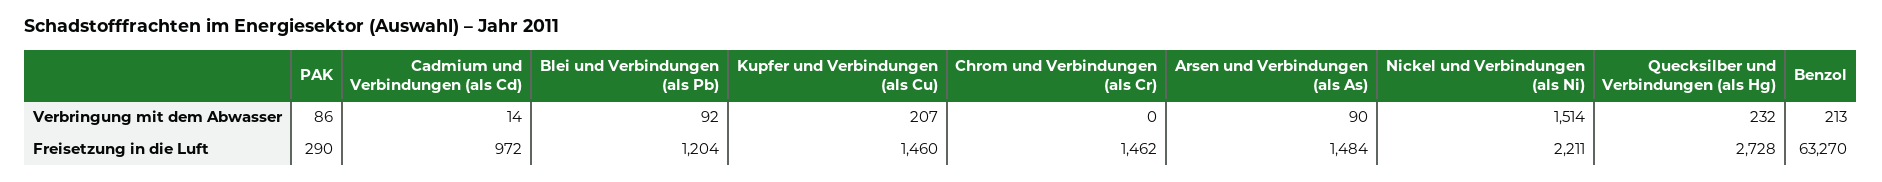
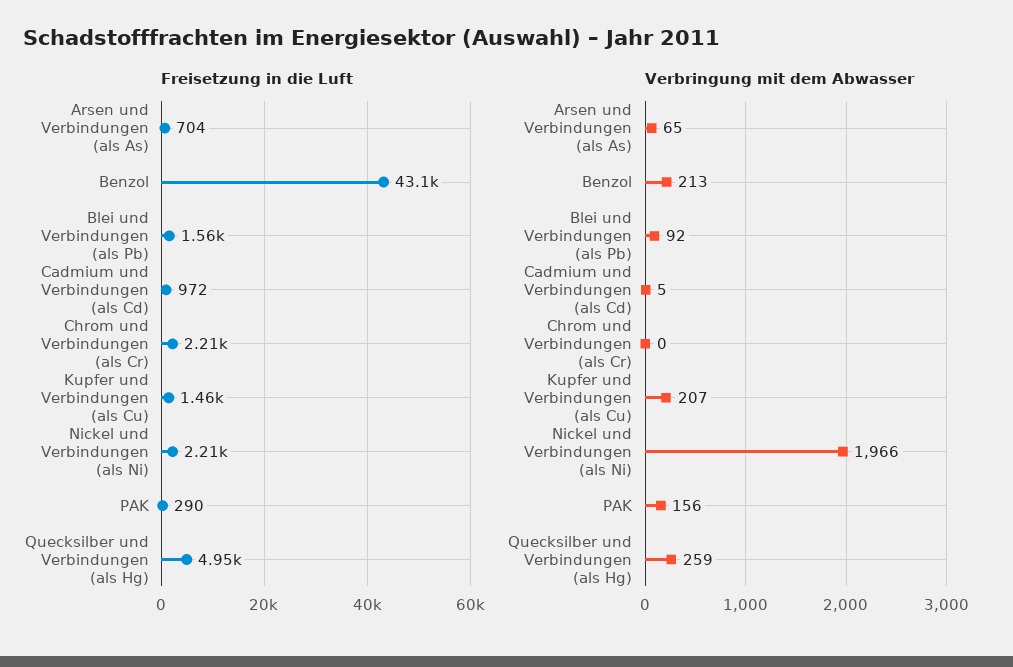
  {
    "Verbringung mit dem Abwasser": {
-     "PAK": 86,
+     "PAK": 156,
-     "Cadmium und Verbindungen (als Cd)": 14,
+     "Cadmium und Verbindungen (als Cd)": 5,
      "Blei und Verbindungen (als Pb)": 92,
      "Kupfer und Verbindungen (als Cu)": 207,
      "Chrom und Verbindungen (als Cr)": 0,
-     "Arsen und Verbindungen (als As)": 90,
+     "Arsen und Verbindungen (als As)": 65,
-     "Nickel und Verbindungen (als Ni)": 1514,
+     "Nickel und Verbindungen (als Ni)": 1966,
-     "Quecksilber und Verbindungen (als Hg)": 232,
+     "Quecksilber und Verbindungen (als Hg)": 259,
      "Benzol": 213
    },
    "Freisetzung in die Luft": {
      "PAK": 290,
      "Cadmium und Verbindungen (als Cd)": 972,
-     "Blei und Verbindungen (als Pb)": 1204,
+     "Blei und Verbindungen (als Pb)": 1560,
      "Kupfer und Verbindungen (als Cu)": 1460,
-     "Chrom und Verbindungen (als Cr)": 1462,
+     "Chrom und Verbindungen (als Cr)": 2210,
-     "Arsen und Verbindungen (als As)": 1484,
+     "Arsen und Verbindungen (als As)": 704,
      "Nickel und Verbindungen (als Ni)": 2211,
-     "Quecksilber und Verbindungen (als Hg)": 2728,
+     "Quecksilber und Verbindungen (als Hg)": 4950,
-     "Benzol": 63270
+     "Benzol": 43100
    }
  }

